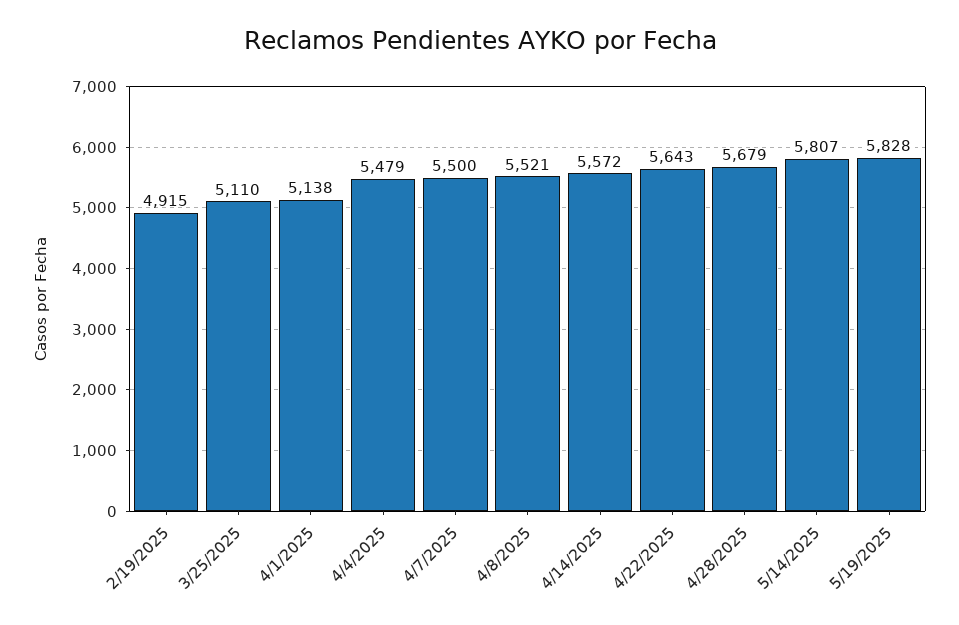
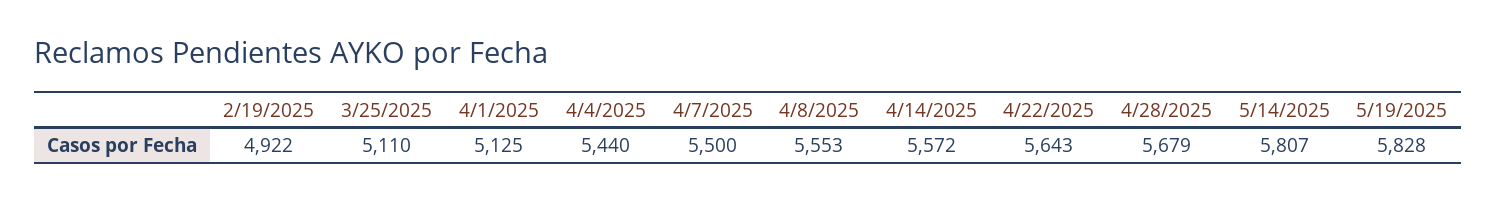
  {
-   "2/19/2025": 4915,
+   "2/19/2025": 4922,
    "3/25/2025": 5110,
-   "4/1/2025": 5138,
+   "4/1/2025": 5125,
-   "4/4/2025": 5479,
+   "4/4/2025": 5440,
    "4/7/2025": 5500,
-   "4/8/2025": 5521,
+   "4/8/2025": 5553,
    "4/14/2025": 5572,
    "4/22/2025": 5643,
    "4/28/2025": 5679,
    "5/14/2025": 5807,
    "5/19/2025": 5828
  }

